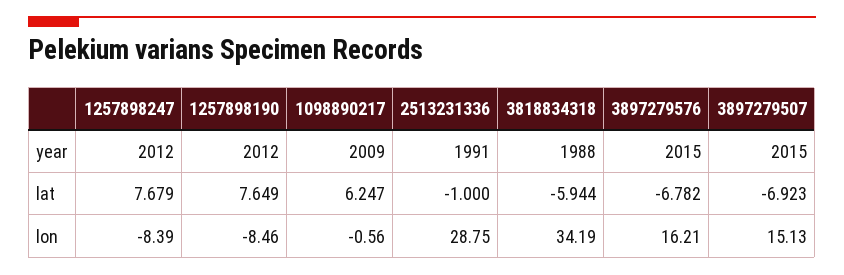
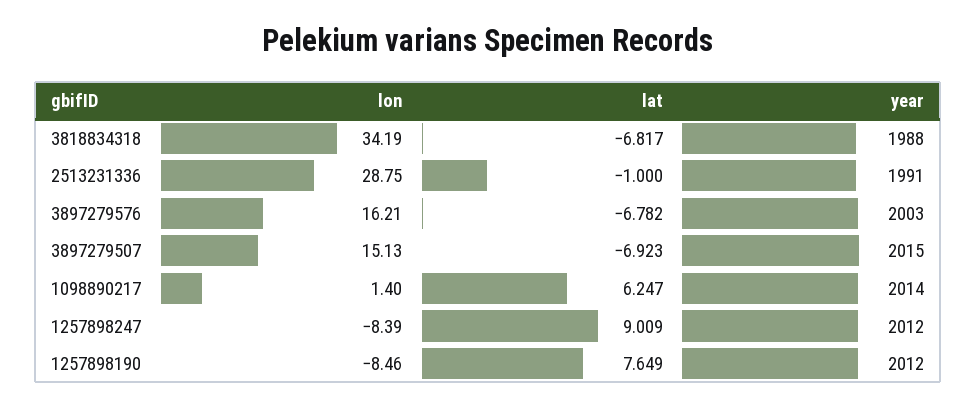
  {
    "1257898247": {
      "year": 2012,
-     "lat": 7.679,
+     "lat": 9.009,
      "lon": -8.39
    },
    "1257898190": {
      "year": 2012,
      "lat": 7.649,
      "lon": -8.46
    },
    "1098890217": {
-     "year": 2009,
+     "year": 2014,
      "lat": 6.247,
-     "lon": -0.56
+     "lon": 1.4
    },
    "2513231336": {
      "year": 1991,
      "lat": -1,
      "lon": 28.75
    },
    "3818834318": {
      "year": 1988,
-     "lat": -5.944,
+     "lat": -6.817,
      "lon": 34.19
    },
    "3897279576": {
-     "year": 2015,
+     "year": 2003,
      "lat": -6.782,
      "lon": 16.21
    },
    "3897279507": {
      "year": 2015,
      "lat": -6.923,
      "lon": 15.13
    }
  }

